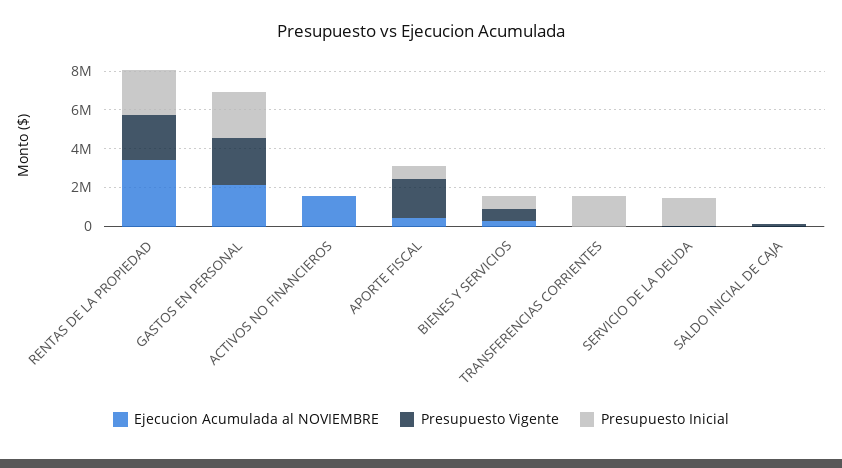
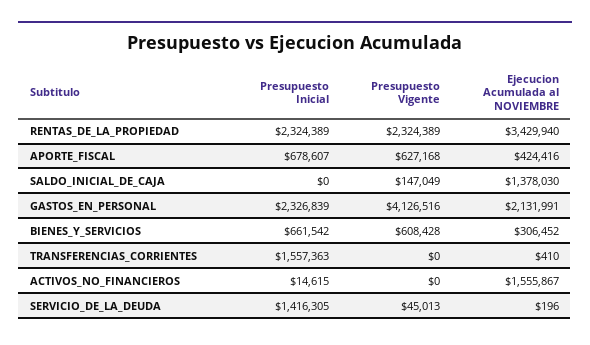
  {
    "Ejecucion Acumulada al NOVIEMBRE": {
      "RENTAS DE LA PROPIEDAD": 3429940,
      "GASTOS EN PERSONAL": 2131991,
      "ACTIVOS NO FINANCIEROS": 1555867,
      "APORTE FISCAL": 424416,
      "BIENES Y SERVICIOS": 306452,
      "TRANSFERENCIAS CORRIENTES": 410,
      "SERVICIO DE LA DEUDA": 196,
-     "SALDO INICIAL DE CAJA": 0
+     "SALDO INICIAL DE CAJA": 1378030
    },
    "Presupuesto Vigente": {
      "RENTAS DE LA PROPIEDAD": 2324389,
-     "GASTOS EN PERSONAL": 2500000,
+     "GASTOS EN PERSONAL": 4126516,
      "ACTIVOS NO FINANCIEROS": 0,
-     "APORTE FISCAL": 2000000,
+     "APORTE FISCAL": 627168,
      "BIENES Y SERVICIOS": 608428,
      "TRANSFERENCIAS CORRIENTES": 0,
      "SERVICIO DE LA DEUDA": 45013,
      "SALDO INICIAL DE CAJA": 147049
    },
    "Presupuesto Inicial": {
      "RENTAS DE LA PROPIEDAD": 2324389,
      "GASTOS EN PERSONAL": 2326839,
      "ACTIVOS NO FINANCIEROS": 14615,
      "APORTE FISCAL": 678607,
      "BIENES Y SERVICIOS": 661542,
      "TRANSFERENCIAS CORRIENTES": 1557363,
      "SERVICIO DE LA DEUDA": 1416305,
      "SALDO INICIAL DE CAJA": 0
    }
  }

